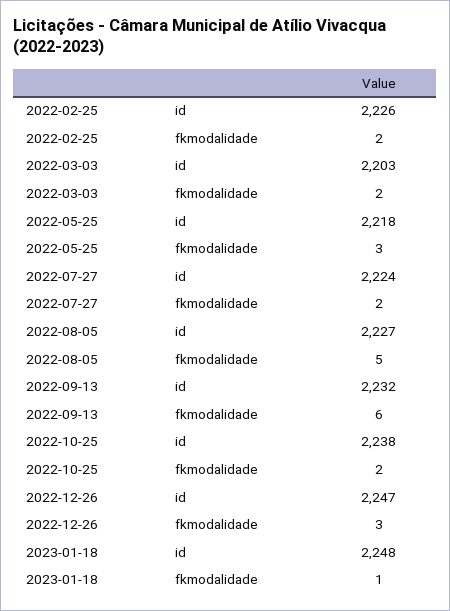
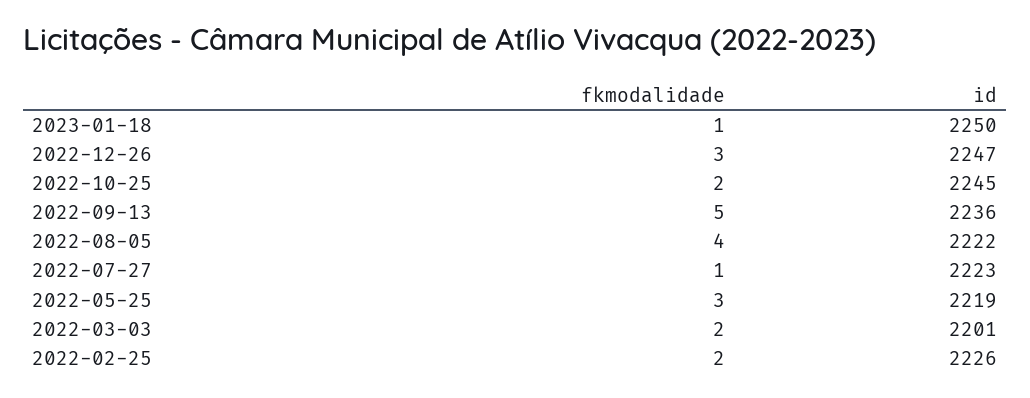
  {
    "2022-02-25": {
      "id": 2226,
      "fkmodalidade": 2
    },
    "2022-03-03": {
-     "id": 2203,
+     "id": 2201,
      "fkmodalidade": 2
    },
    "2022-05-25": {
-     "id": 2218,
+     "id": 2219,
      "fkmodalidade": 3
    },
    "2022-07-27": {
-     "id": 2224,
+     "id": 2223,
-     "fkmodalidade": 2
+     "fkmodalidade": 1
    },
    "2022-08-05": {
-     "id": 2227,
+     "id": 2222,
-     "fkmodalidade": 5
+     "fkmodalidade": 4
    },
    "2022-09-13": {
-     "id": 2232,
+     "id": 2236,
-     "fkmodalidade": 6
+     "fkmodalidade": 5
    },
    "2022-10-25": {
-     "id": 2238,
+     "id": 2245,
      "fkmodalidade": 2
    },
    "2022-12-26": {
      "id": 2247,
      "fkmodalidade": 3
    },
    "2023-01-18": {
-     "id": 2248,
+     "id": 2250,
      "fkmodalidade": 1
    }
  }

